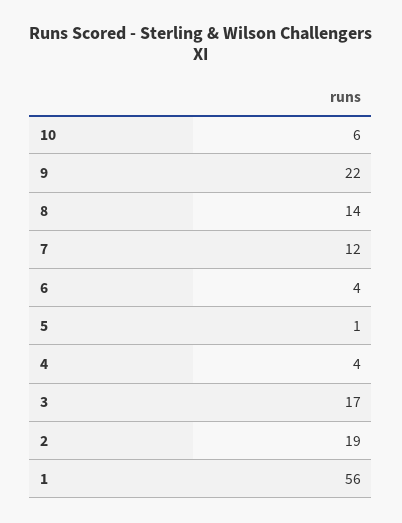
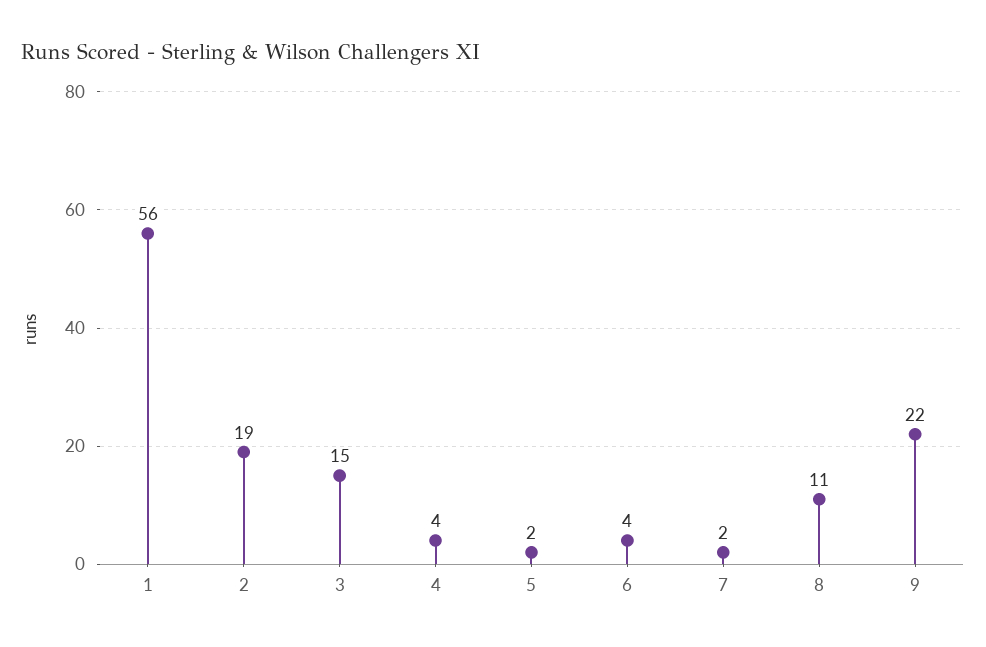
  {
-   "10": 6,
    "9": 22,
-   "8": 14,
+   "8": 11,
-   "7": 12,
+   "7": 2,
    "6": 4,
-   "5": 1,
+   "5": 2,
    "4": 4,
-   "3": 17,
+   "3": 15,
    "2": 19,
    "1": 56
  }

